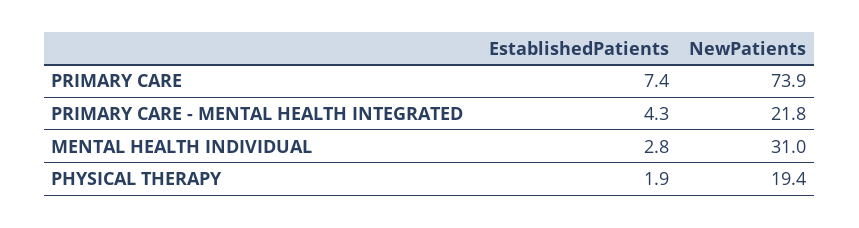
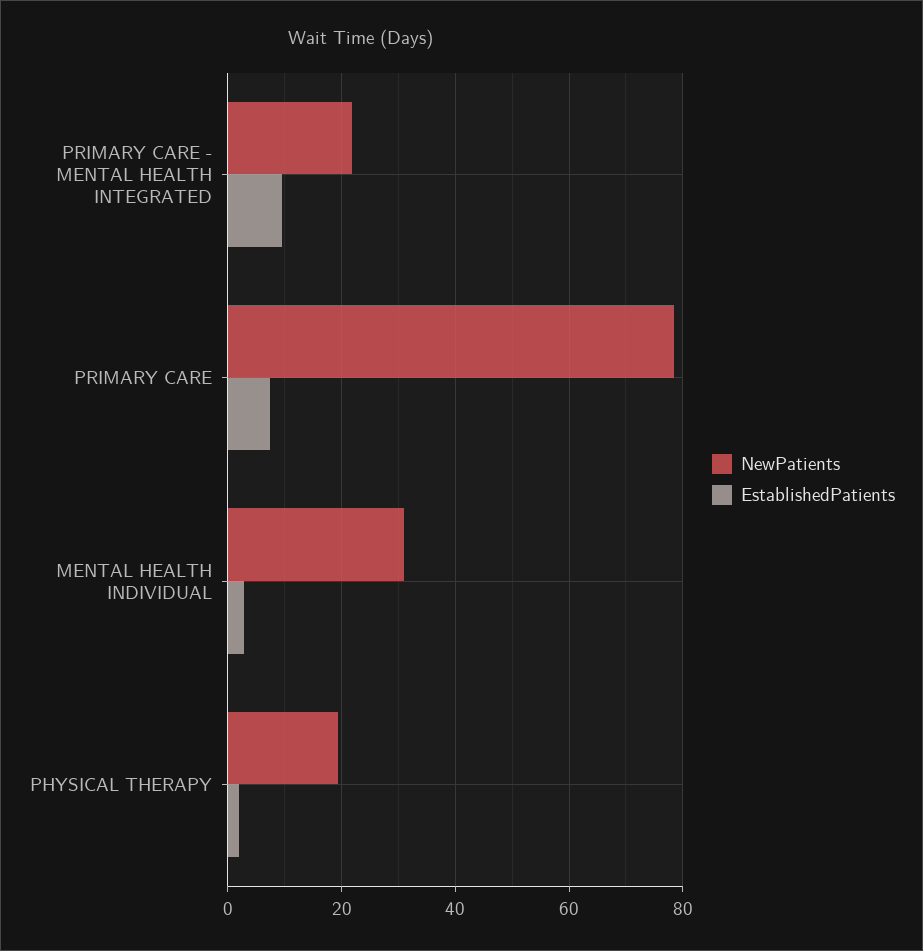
  {
    "EstablishedPatients": {
      "PRIMARY CARE": 7.4,
-     "PRIMARY CARE - MENTAL HEALTH INTEGRATED": 4.3,
+     "PRIMARY CARE - MENTAL HEALTH INTEGRATED": 10,
      "MENTAL HEALTH INDIVIDUAL": 2.8,
      "PHYSICAL THERAPY": 1.9
    },
    "NewPatients": {
-     "PRIMARY CARE": 73.9,
+     "PRIMARY CARE": 78,
      "PRIMARY CARE - MENTAL HEALTH INTEGRATED": 21.8,
      "MENTAL HEALTH INDIVIDUAL": 31,
      "PHYSICAL THERAPY": 19.4
    }
  }

